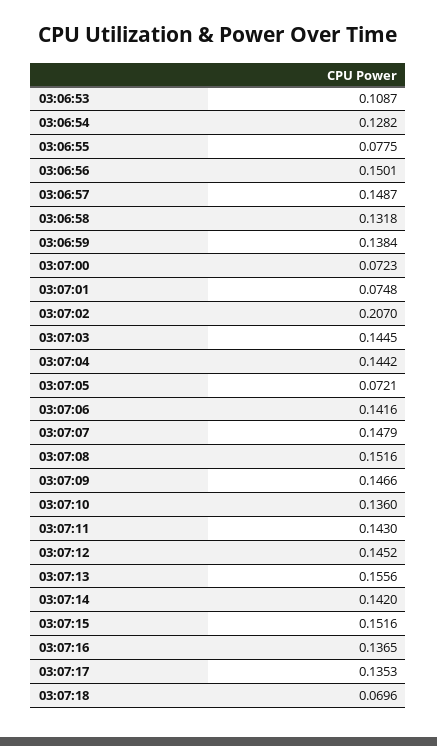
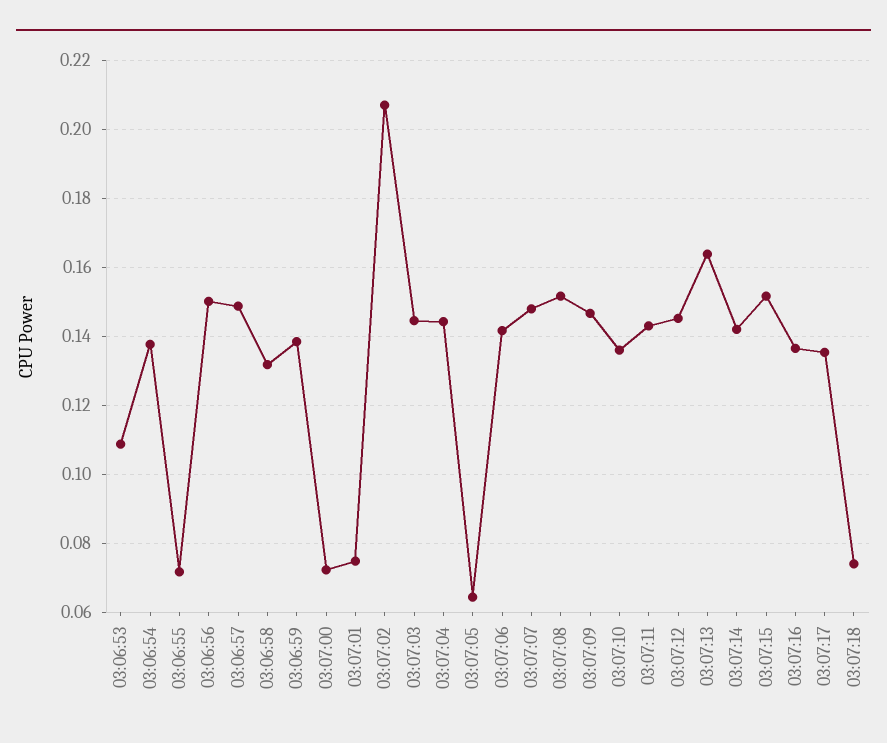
  {
    "03:06:53": 0.1087,
-   "03:06:54": 0.1282,
+   "03:06:54": 0.138,
-   "03:06:55": 0.0775,
+   "03:06:55": 0.072,
    "03:06:56": 0.1501,
    "03:06:57": 0.1487,
    "03:06:58": 0.1318,
    "03:06:59": 0.1384,
    "03:07:00": 0.0723,
    "03:07:01": 0.0748,
    "03:07:02": 0.207,
    "03:07:03": 0.1445,
    "03:07:04": 0.1442,
-   "03:07:05": 0.0721,
+   "03:07:05": 0.064,
    "03:07:06": 0.1416,
    "03:07:07": 0.1479,
    "03:07:08": 0.1516,
    "03:07:09": 0.1466,
    "03:07:10": 0.136,
    "03:07:11": 0.143,
    "03:07:12": 0.1452,
-   "03:07:13": 0.1556,
+   "03:07:13": 0.164,
    "03:07:14": 0.142,
    "03:07:15": 0.1516,
    "03:07:16": 0.1365,
    "03:07:17": 0.1353,
-   "03:07:18": 0.0696
+   "03:07:18": 0.074
  }

